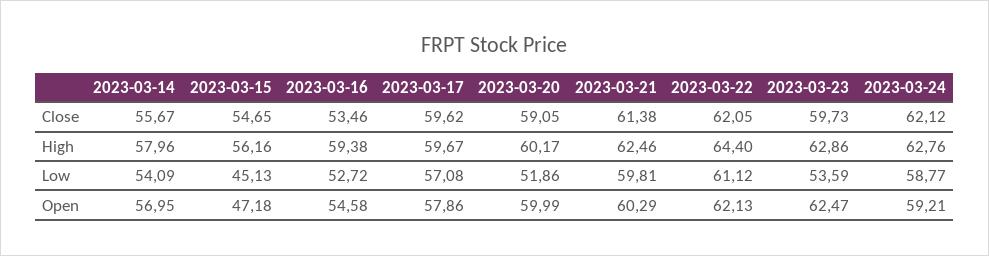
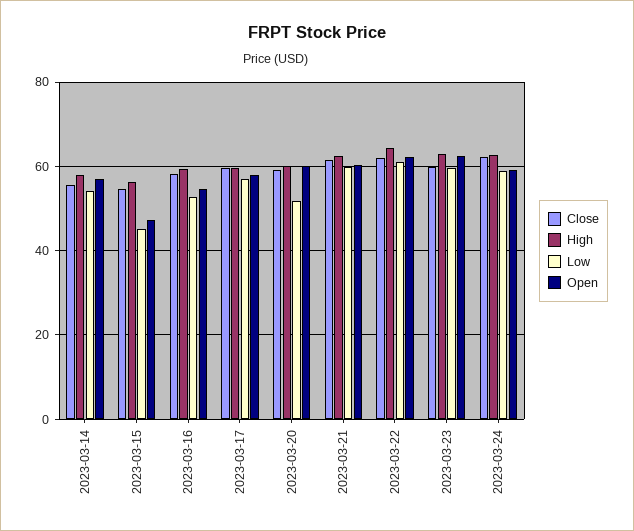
  {
    "Close": {
      "2023-03-14": 55.67,
      "2023-03-15": 54.65,
-     "2023-03-16": 53.46,
+     "2023-03-16": 58,
      "2023-03-17": 59.62,
      "2023-03-20": 59.05,
      "2023-03-21": 61.38,
      "2023-03-22": 62.05,
      "2023-03-23": 59.73,
      "2023-03-24": 62.12
    },
    "High": {
      "2023-03-14": 57.96,
      "2023-03-15": 56.16,
      "2023-03-16": 59.38,
      "2023-03-17": 59.67,
      "2023-03-20": 60.17,
      "2023-03-21": 62.46,
      "2023-03-22": 64.4,
      "2023-03-23": 62.86,
      "2023-03-24": 62.76
    },
    "Low": {
      "2023-03-14": 54.09,
      "2023-03-15": 45.13,
      "2023-03-16": 52.72,
      "2023-03-17": 57.08,
      "2023-03-20": 51.86,
      "2023-03-21": 59.81,
      "2023-03-22": 61.12,
-     "2023-03-23": 53.59,
+     "2023-03-23": 60,
      "2023-03-24": 58.77
    },
    "Open": {
      "2023-03-14": 56.95,
      "2023-03-15": 47.18,
      "2023-03-16": 54.58,
      "2023-03-17": 57.86,
      "2023-03-20": 59.99,
      "2023-03-21": 60.29,
      "2023-03-22": 62.13,
      "2023-03-23": 62.47,
      "2023-03-24": 59.21
    }
  }

